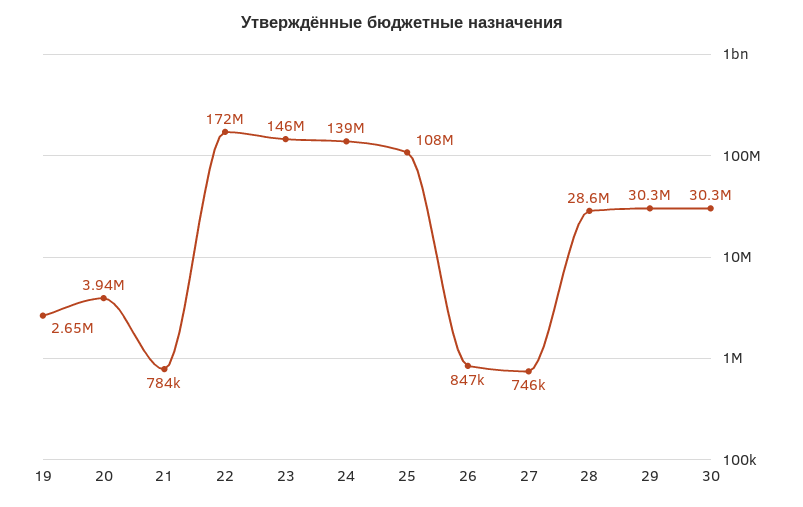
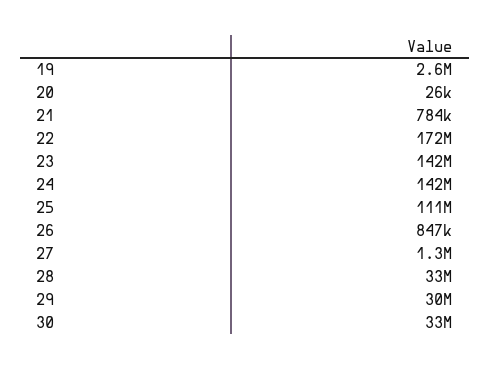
  {
    "19": 2650000,
-   "20": 3940000,
+   "20": 26000,
    "21": 784000,
    "22": 172000000,
-   "23": 146000000,
+   "23": 142000000,
-   "24": 139000000,
+   "24": 142000000,
-   "25": 108000000,
+   "25": 111000000,
    "26": 847000,
-   "27": 746000,
+   "27": 1300000,
-   "28": 28600000,
+   "28": 33000000,
    "29": 30300000,
-   "30": 30300000
+   "30": 33000000
  }

